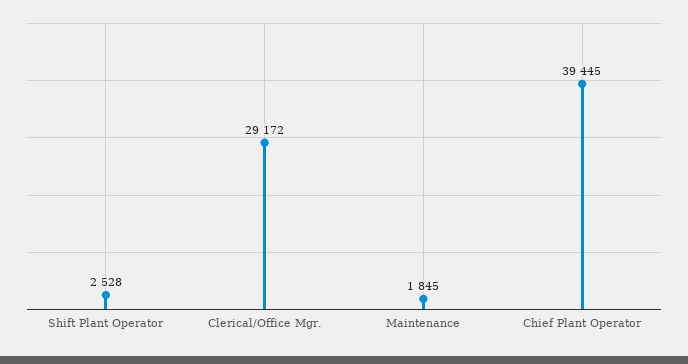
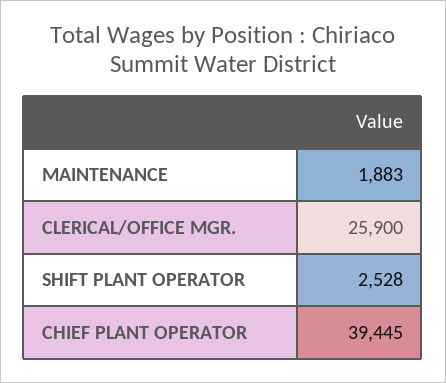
  {
    "Shift Plant Operator": 2528,
-   "Clerical/Office Mgr.": 29172,
+   "Clerical/Office Mgr.": 25900,
-   "Maintenance": 1845,
+   "Maintenance": 1883,
    "Chief Plant Operator": 39445
  }

